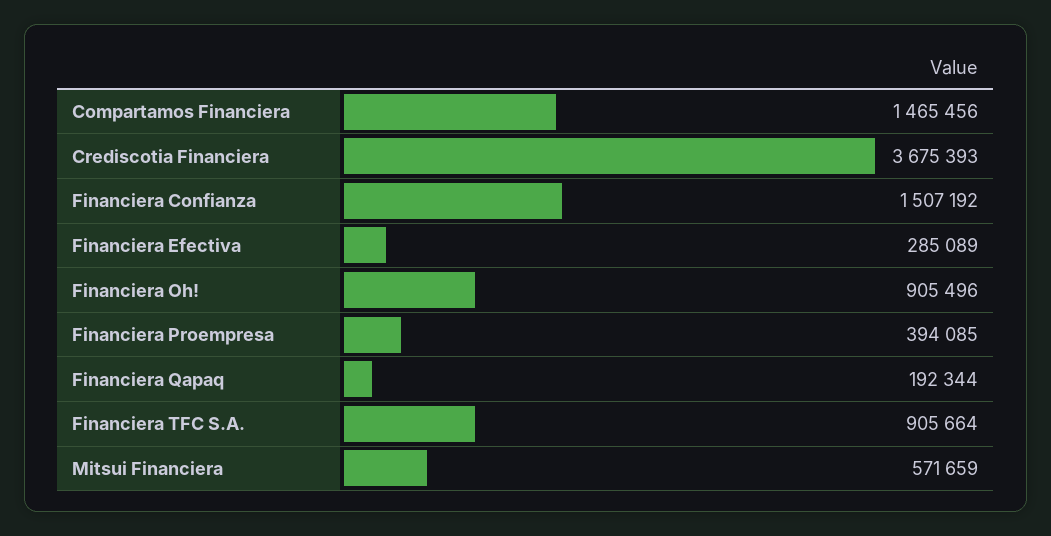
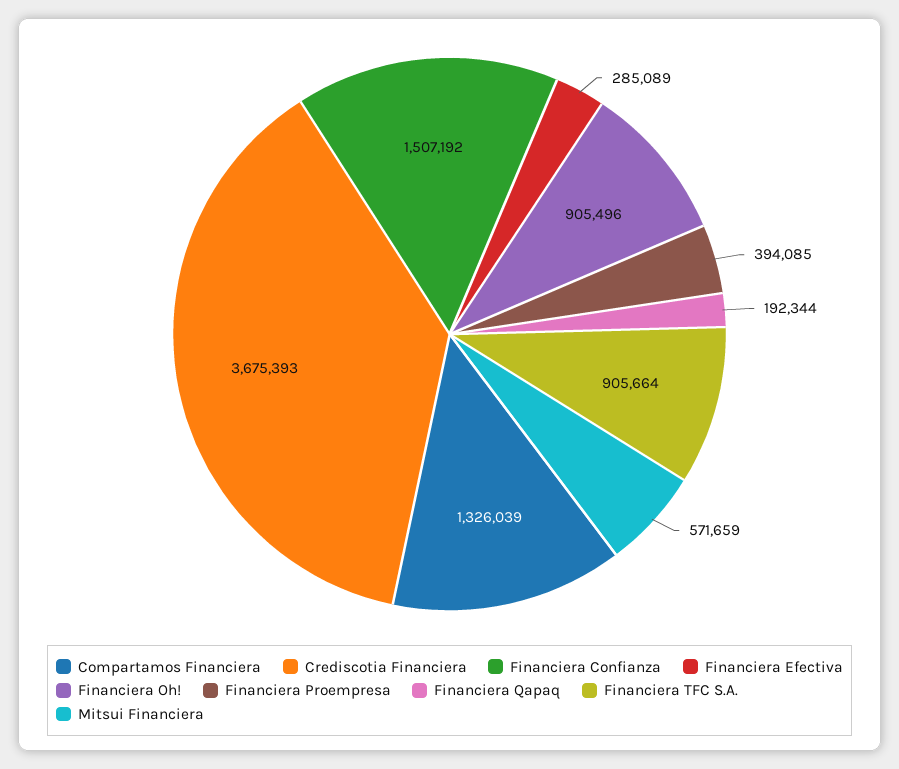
  {
-   "Compartamos Financiera": 1465456,
+   "Compartamos Financiera": 1326039,
    "Crediscotia Financiera": 3675393,
    "Financiera Confianza": 1507192,
    "Financiera Efectiva": 285089,
    "Financiera Oh!": 905496,
    "Financiera Proempresa": 394085,
    "Financiera Qapaq": 192344,
    "Financiera TFC S.A.": 905664,
    "Mitsui Financiera": 571659
  }

